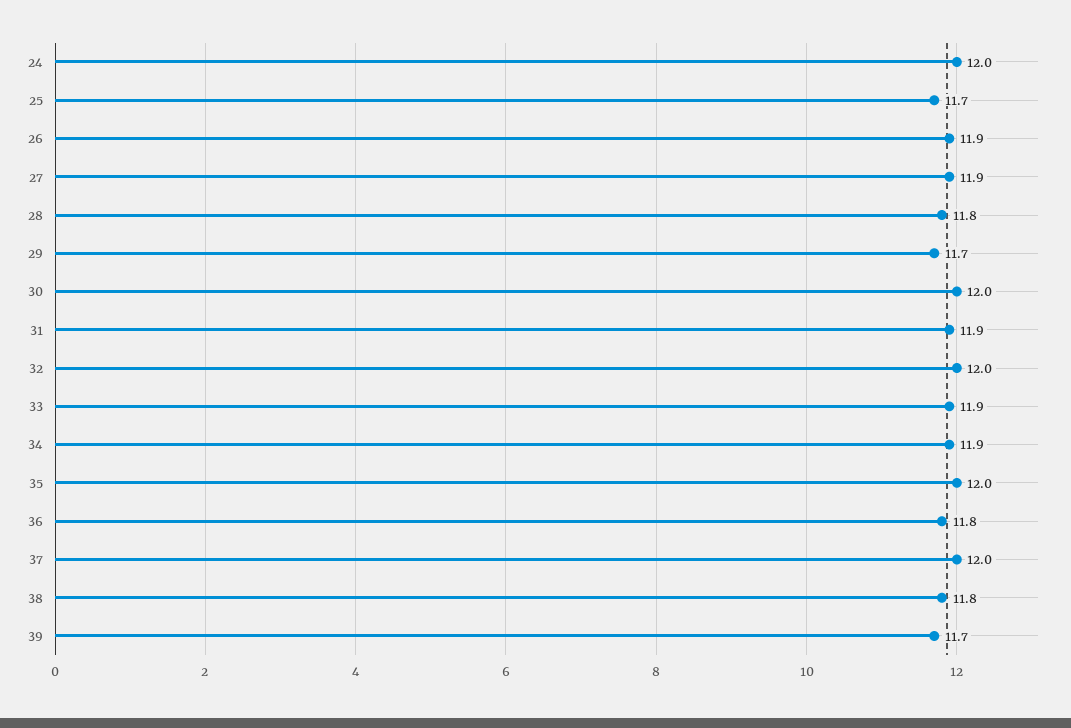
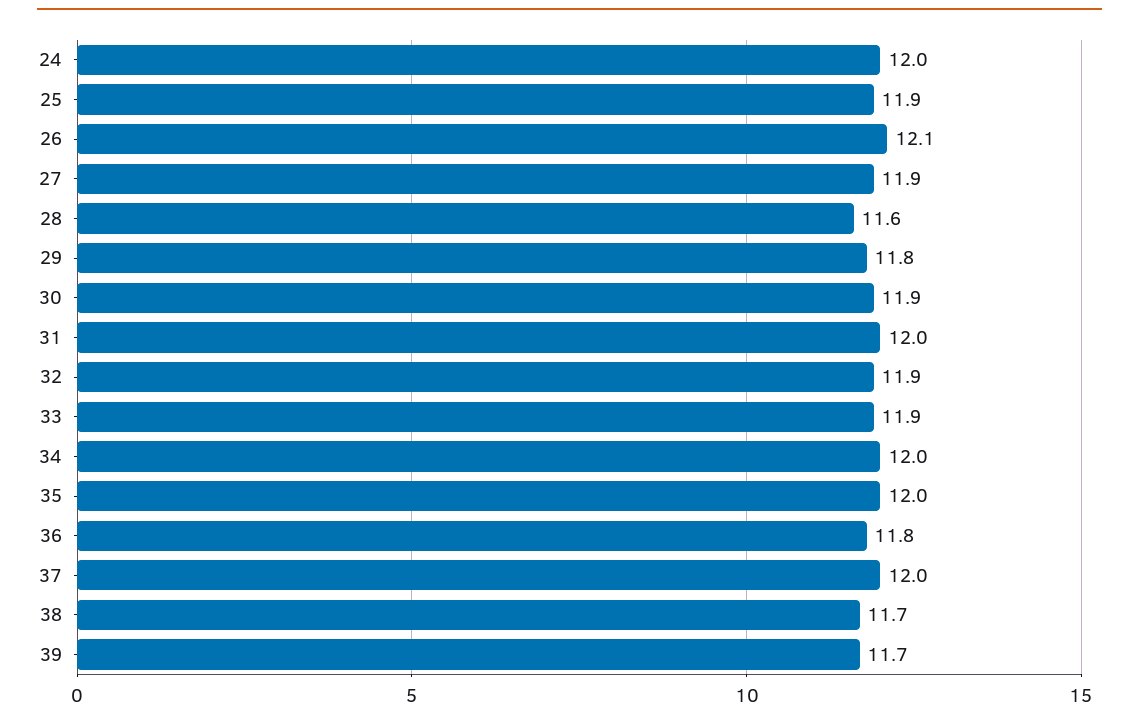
  {
    "24": 12,
-   "25": 11.7,
+   "25": 11.9,
-   "26": 11.9,
+   "26": 12.1,
    "27": 11.9,
-   "28": 11.8,
+   "28": 11.6,
-   "29": 11.7,
+   "29": 11.8,
-   "30": 12,
+   "30": 11.9,
-   "31": 11.9,
+   "31": 12,
-   "32": 12,
+   "32": 11.9,
    "33": 11.9,
-   "34": 11.9,
+   "34": 12,
    "35": 12,
    "36": 11.8,
    "37": 12,
-   "38": 11.8,
+   "38": 11.7,
    "39": 11.7
  }

